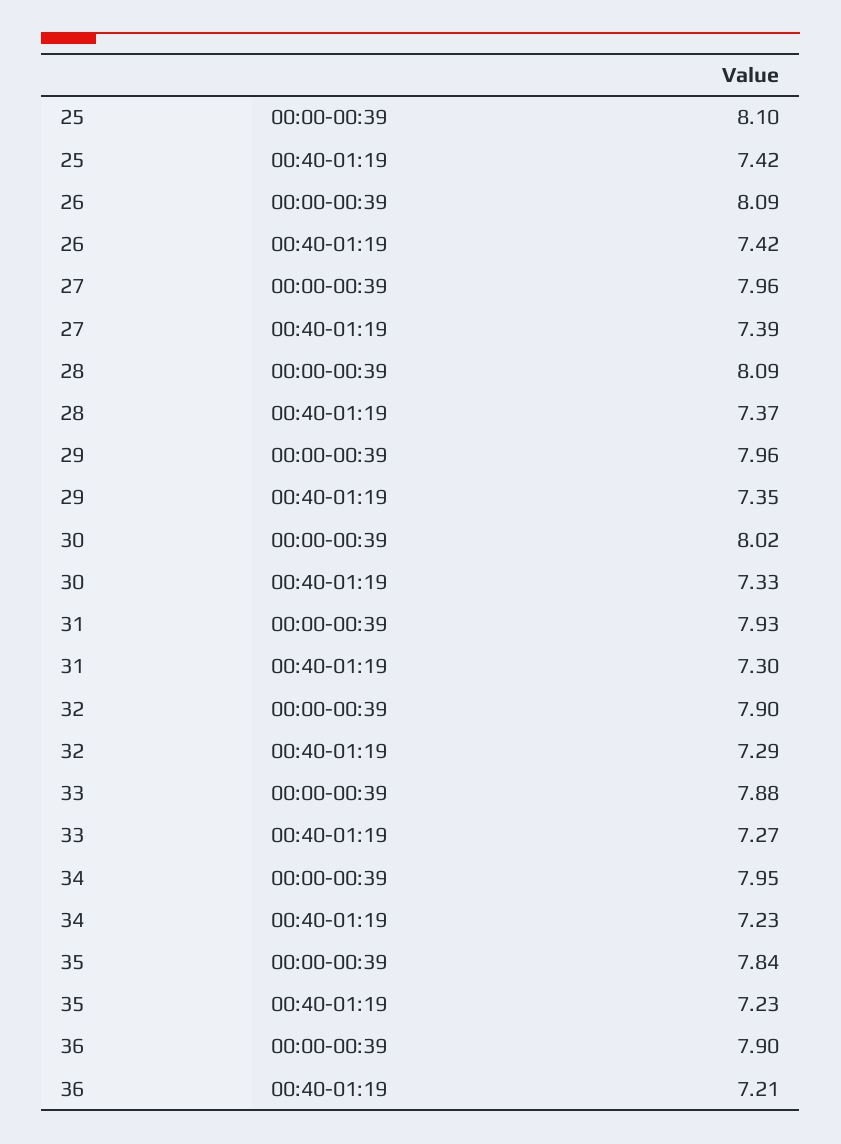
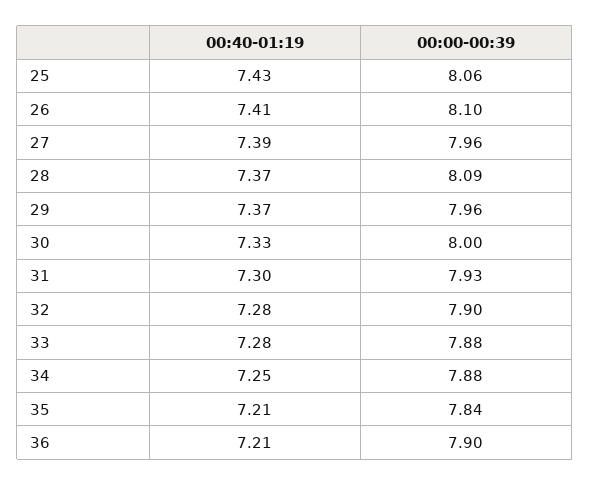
  {
    "25": {
-     "00:00-00:39": 8.1,
+     "00:00-00:39": 8.06,
-     "00:40-01:19": 7.42
+     "00:40-01:19": 7.43
    },
    "26": {
-     "00:00-00:39": 8.09,
+     "00:00-00:39": 8.1,
-     "00:40-01:19": 7.42
+     "00:40-01:19": 7.41
    },
    "27": {
      "00:00-00:39": 7.96,
      "00:40-01:19": 7.39
    },
    "28": {
      "00:00-00:39": 8.09,
      "00:40-01:19": 7.37
    },
    "29": {
      "00:00-00:39": 7.96,
-     "00:40-01:19": 7.35
+     "00:40-01:19": 7.37
    },
    "30": {
-     "00:00-00:39": 8.02,
+     "00:00-00:39": 8,
      "00:40-01:19": 7.33
    },
    "31": {
      "00:00-00:39": 7.93,
      "00:40-01:19": 7.3
    },
    "32": {
      "00:00-00:39": 7.9,
-     "00:40-01:19": 7.29
+     "00:40-01:19": 7.28
    },
    "33": {
      "00:00-00:39": 7.88,
-     "00:40-01:19": 7.27
+     "00:40-01:19": 7.28
    },
    "34": {
-     "00:00-00:39": 7.95,
+     "00:00-00:39": 7.88,
-     "00:40-01:19": 7.23
+     "00:40-01:19": 7.25
    },
    "35": {
      "00:00-00:39": 7.84,
-     "00:40-01:19": 7.23
+     "00:40-01:19": 7.21
    },
    "36": {
      "00:00-00:39": 7.9,
      "00:40-01:19": 7.21
    }
  }

